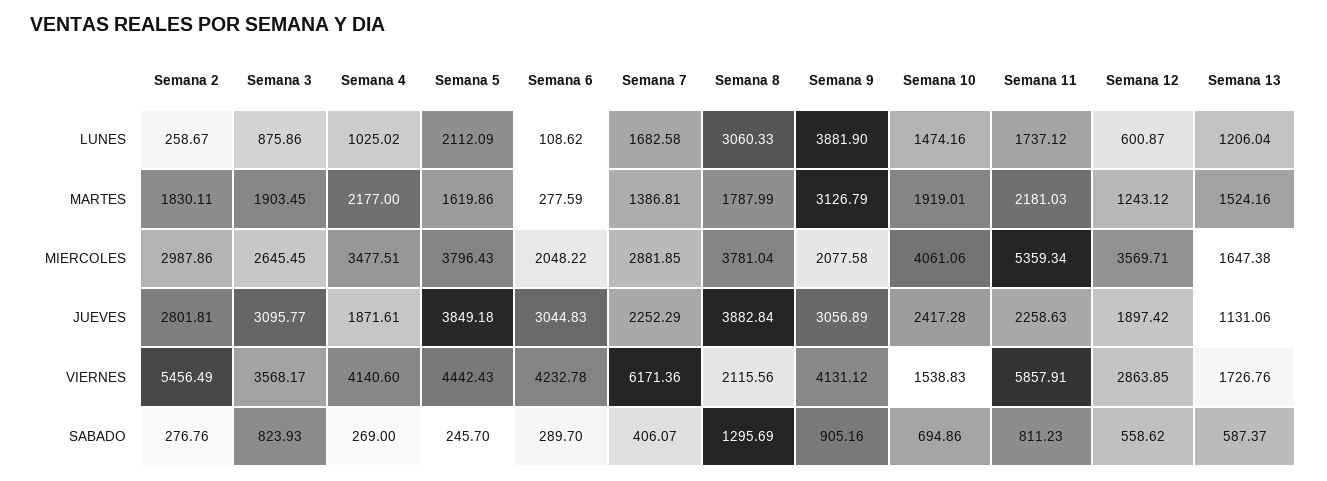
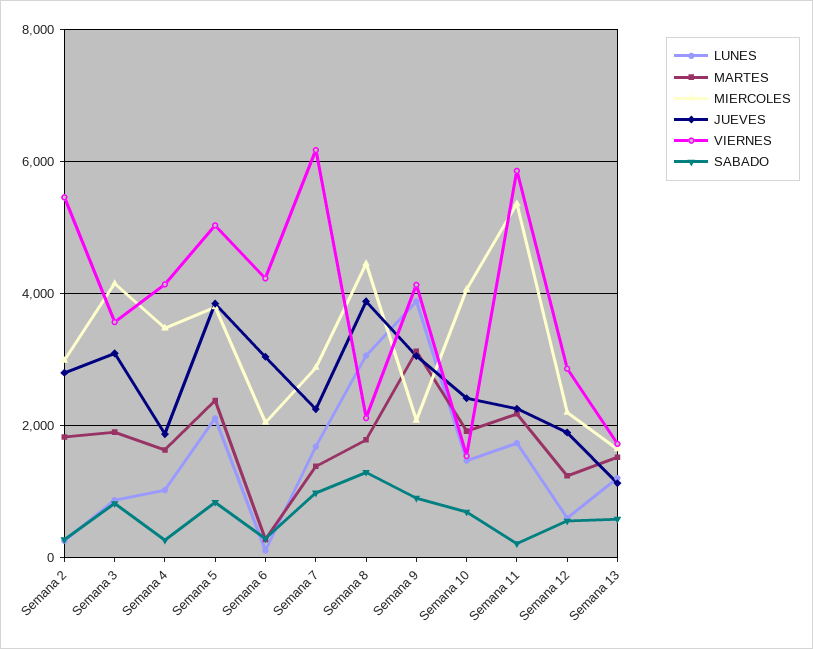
  {
    "LUNES": {
      "Semana 2": 258.67,
      "Semana 3": 875.86,
      "Semana 4": 1025.02,
      "Semana 5": 2112.09,
      "Semana 6": 108.62,
      "Semana 7": 1682.58,
      "Semana 8": 3060.33,
      "Semana 9": 3881.9,
      "Semana 10": 1474.16,
      "Semana 11": 1737.12,
      "Semana 12": 600.87,
      "Semana 13": 1206.04
    },
    "MARTES": {
      "Semana 2": 1830.11,
      "Semana 3": 1903.45,
-     "Semana 4": 2177,
+     "Semana 4": 1600,
-     "Semana 5": 1619.86,
+     "Semana 5": 2400,
      "Semana 6": 277.59,
      "Semana 7": 1386.81,
      "Semana 8": 1787.99,
      "Semana 9": 3126.79,
      "Semana 10": 1919.01,
      "Semana 11": 2181.03,
      "Semana 12": 1243.12,
      "Semana 13": 1524.16
    },
    "MIERCOLES": {
      "Semana 2": 2987.86,
-     "Semana 3": 2645.45,
+     "Semana 3": 4200,
      "Semana 4": 3477.51,
      "Semana 5": 3796.43,
      "Semana 6": 2048.22,
      "Semana 7": 2881.85,
-     "Semana 8": 3781.04,
+     "Semana 8": 4400,
      "Semana 9": 2077.58,
      "Semana 10": 4061.06,
      "Semana 11": 5359.34,
-     "Semana 12": 3569.71,
+     "Semana 12": 2200,
      "Semana 13": 1647.38
    },
    "JUEVES": {
      "Semana 2": 2801.81,
      "Semana 3": 3095.77,
      "Semana 4": 1871.61,
      "Semana 5": 3849.18,
      "Semana 6": 3044.83,
      "Semana 7": 2252.29,
      "Semana 8": 3882.84,
      "Semana 9": 3056.89,
      "Semana 10": 2417.28,
      "Semana 11": 2258.63,
      "Semana 12": 1897.42,
      "Semana 13": 1131.06
    },
    "VIERNES": {
      "Semana 2": 5456.49,
      "Semana 3": 3568.17,
      "Semana 4": 4140.6,
-     "Semana 5": 4442.43,
+     "Semana 5": 5000,
      "Semana 6": 4232.78,
      "Semana 7": 6171.36,
      "Semana 8": 2115.56,
      "Semana 9": 4131.12,
      "Semana 10": 1538.83,
      "Semana 11": 5857.91,
      "Semana 12": 2863.85,
      "Semana 13": 1726.76
    },
    "SABADO": {
      "Semana 2": 276.76,
      "Semana 3": 823.93,
      "Semana 4": 269,
-     "Semana 5": 245.7,
+     "Semana 5": 800,
      "Semana 6": 289.7,
-     "Semana 7": 406.07,
+     "Semana 7": 1000,
      "Semana 8": 1295.69,
      "Semana 9": 905.16,
      "Semana 10": 694.86,
-     "Semana 11": 811.23,
+     "Semana 11": 200,
      "Semana 12": 558.62,
      "Semana 13": 587.37
    }
  }

